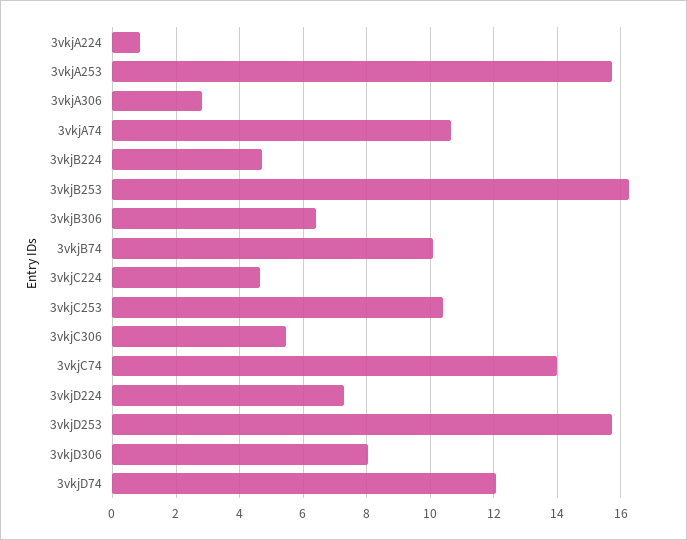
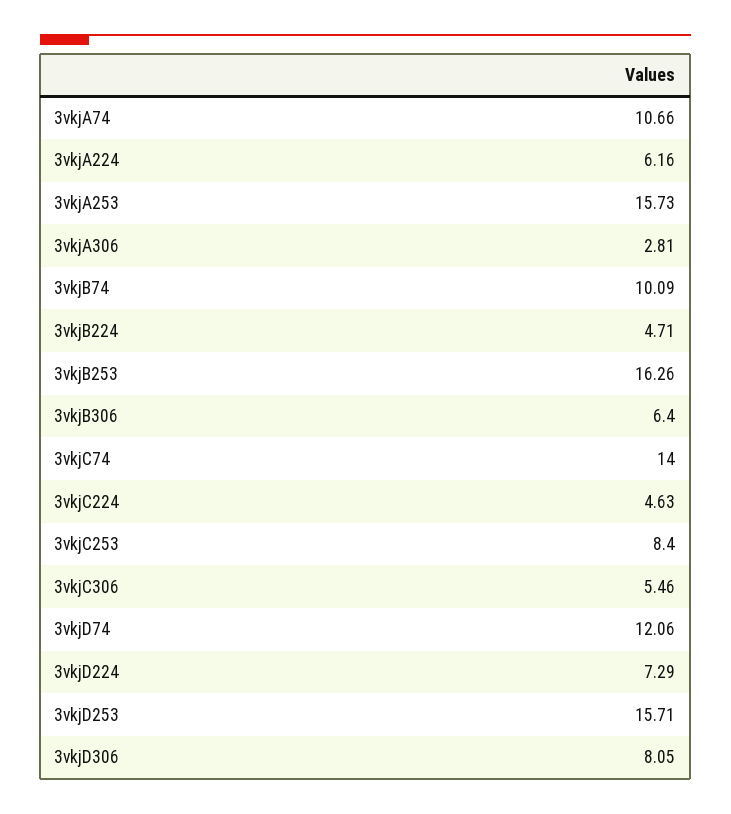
  {
-   "3vkjA224": 0.8,
+   "3vkjA224": 6.16,
    "3vkjA253": 15.73,
    "3vkjA306": 2.81,
    "3vkjA74": 10.66,
    "3vkjB224": 4.71,
    "3vkjB253": 16.26,
    "3vkjB306": 6.4,
    "3vkjB74": 10.09,
    "3vkjC224": 4.63,
-   "3vkjC253": 10.4,
+   "3vkjC253": 8.4,
    "3vkjC306": 5.46,
    "3vkjC74": 14,
    "3vkjD224": 7.29,
    "3vkjD253": 15.71,
    "3vkjD306": 8.05,
    "3vkjD74": 12.06
  }

